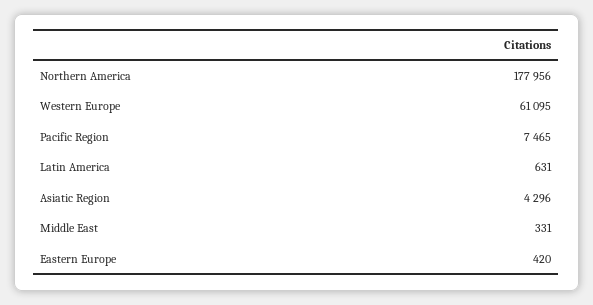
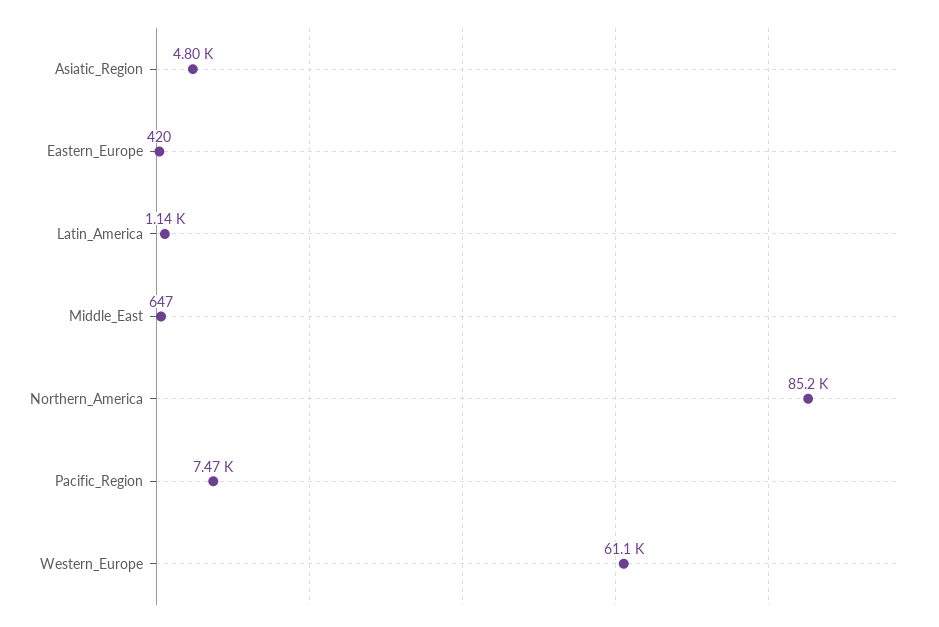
  {
-   "Northern America": 177956,
+   "Northern America": 85200,
    "Western Europe": 61095,
    "Pacific Region": 7465,
-   "Latin America": 631,
+   "Latin America": 1140,
-   "Asiatic Region": 4296,
+   "Asiatic Region": 4800,
-   "Middle East": 331,
+   "Middle East": 647,
    "Eastern Europe": 420
  }

